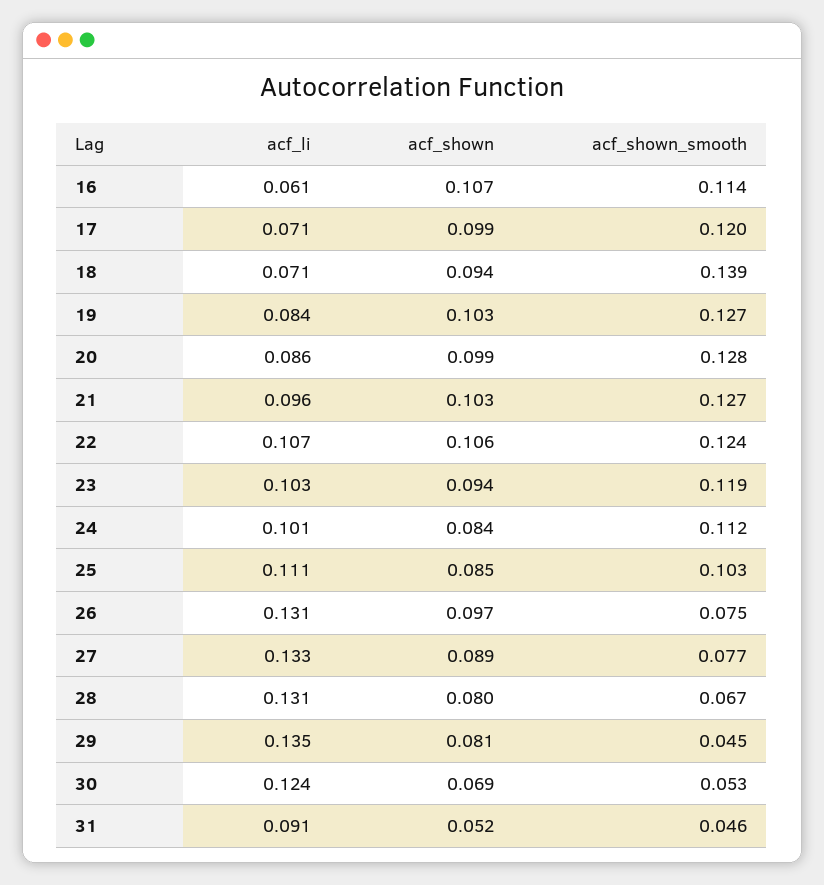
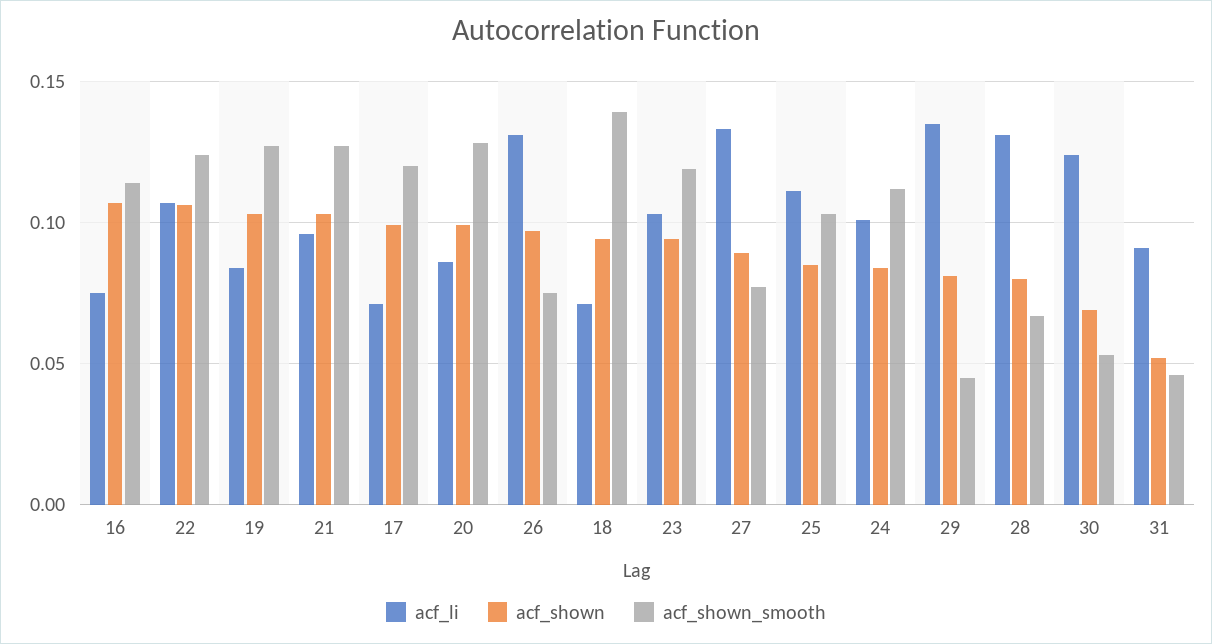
  {
    "acf_li": {
-     "16": 0.061,
+     "16": 0.075,
      "17": 0.071,
      "18": 0.071,
      "19": 0.084,
      "20": 0.086,
      "21": 0.096,
      "22": 0.107,
      "23": 0.103,
      "24": 0.101,
      "25": 0.111,
      "26": 0.131,
      "27": 0.133,
      "28": 0.131,
      "29": 0.135,
      "30": 0.124,
      "31": 0.091
    },
    "acf_shown": {
      "16": 0.107,
      "17": 0.099,
      "18": 0.094,
      "19": 0.103,
      "20": 0.099,
      "21": 0.103,
      "22": 0.106,
      "23": 0.094,
      "24": 0.084,
      "25": 0.085,
      "26": 0.097,
      "27": 0.089,
      "28": 0.08,
      "29": 0.081,
      "30": 0.069,
      "31": 0.052
    },
    "acf_shown_smooth": {
      "16": 0.114,
      "17": 0.12,
      "18": 0.139,
      "19": 0.127,
      "20": 0.128,
      "21": 0.127,
      "22": 0.124,
      "23": 0.119,
      "24": 0.112,
      "25": 0.103,
      "26": 0.075,
      "27": 0.077,
      "28": 0.067,
      "29": 0.045,
      "30": 0.053,
      "31": 0.046
    }
  }

